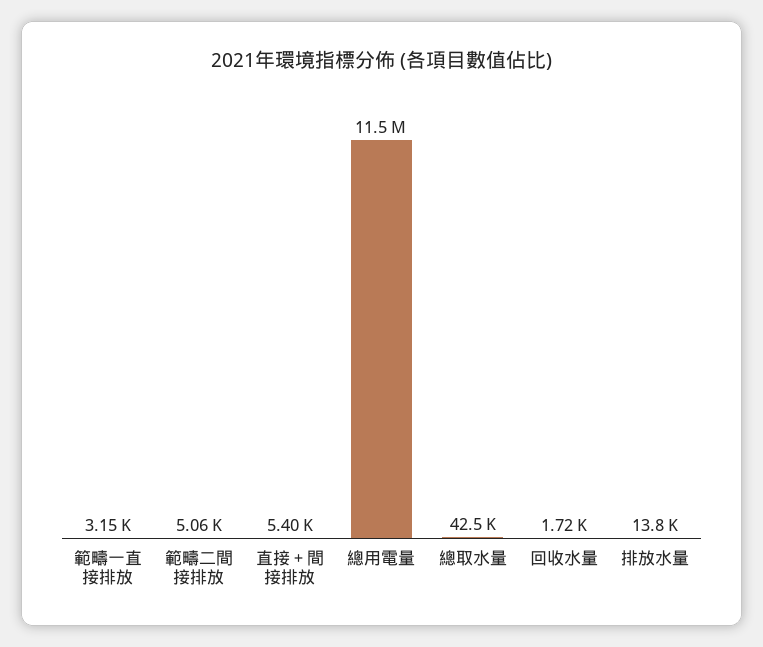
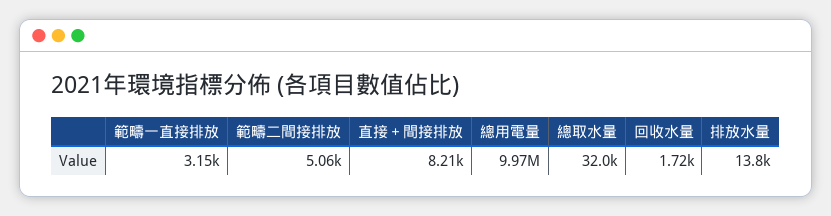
  {
    "範疇一直接排放": 3150,
    "範疇二間接排放": 5060,
-   "直接＋間接排放": 5400,
+   "直接＋間接排放": 8210,
-   "總用電量": 11500000,
+   "總用電量": 9970000,
-   "總取水量": 42500,
+   "總取水量": 32000,
    "回收水量": 1720,
    "排放水量": 13800
  }

